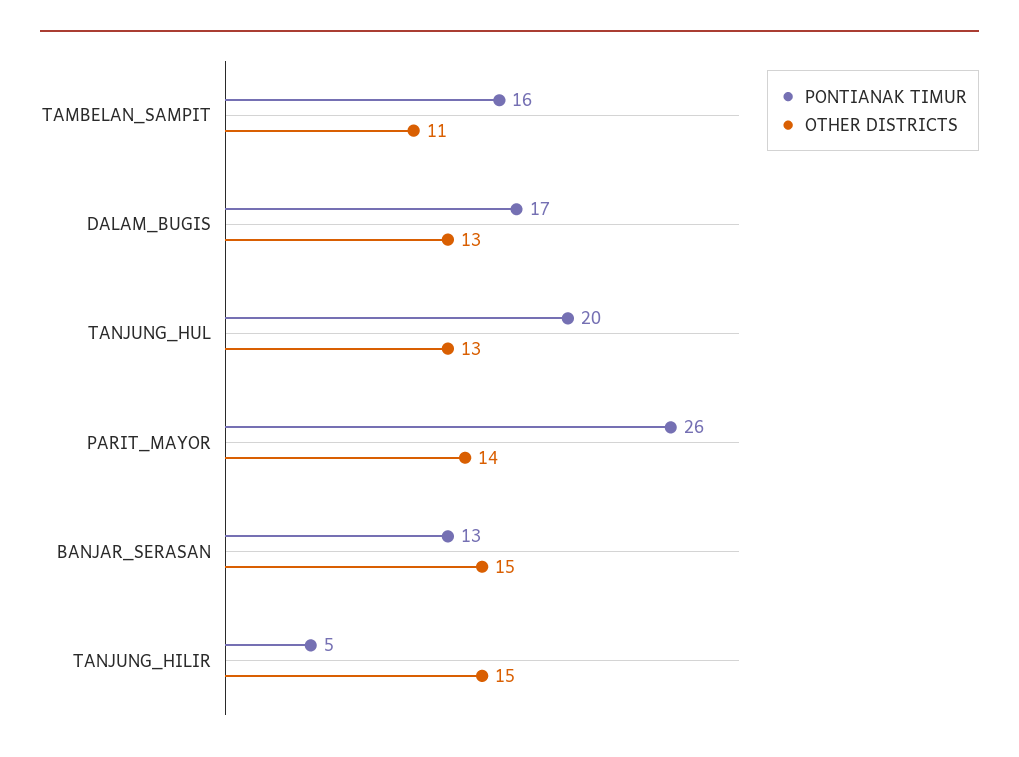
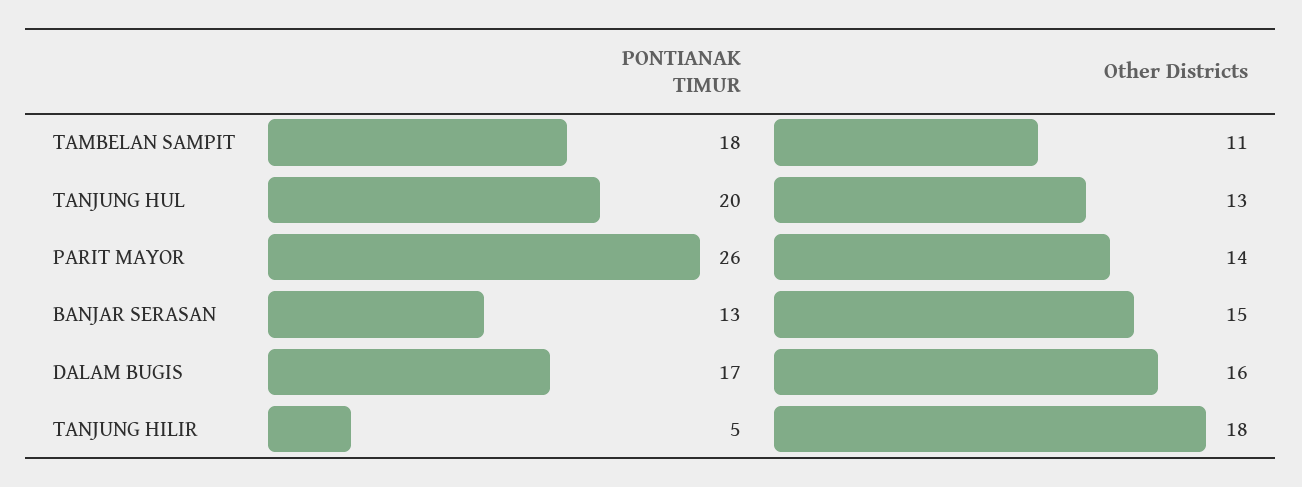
  {
    "PONTIANAK TIMUR": {
-     "TAMBELAN_SAMPIT": 16,
+     "TAMBELAN_SAMPIT": 18,
      "DALAM_BUGIS": 17,
      "TANJUNG_HUL": 20,
      "PARIT_MAYOR": 26,
      "BANJAR_SERASAN": 13,
      "TANJUNG_HILIR": 5
    },
    "OTHER DISTRICTS": {
      "TAMBELAN_SAMPIT": 11,
-     "DALAM_BUGIS": 13,
+     "DALAM_BUGIS": 16,
      "TANJUNG_HUL": 13,
      "PARIT_MAYOR": 14,
      "BANJAR_SERASAN": 15,
-     "TANJUNG_HILIR": 15
+     "TANJUNG_HILIR": 18
    }
  }

